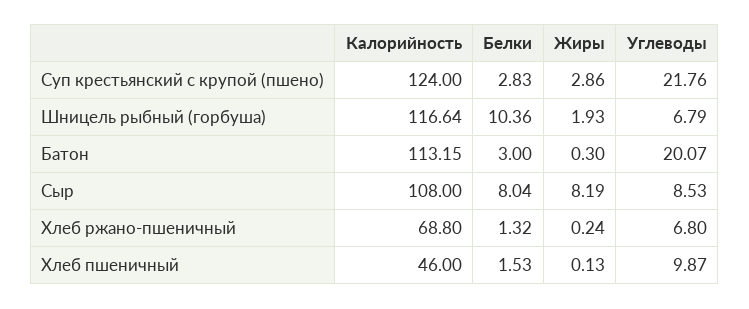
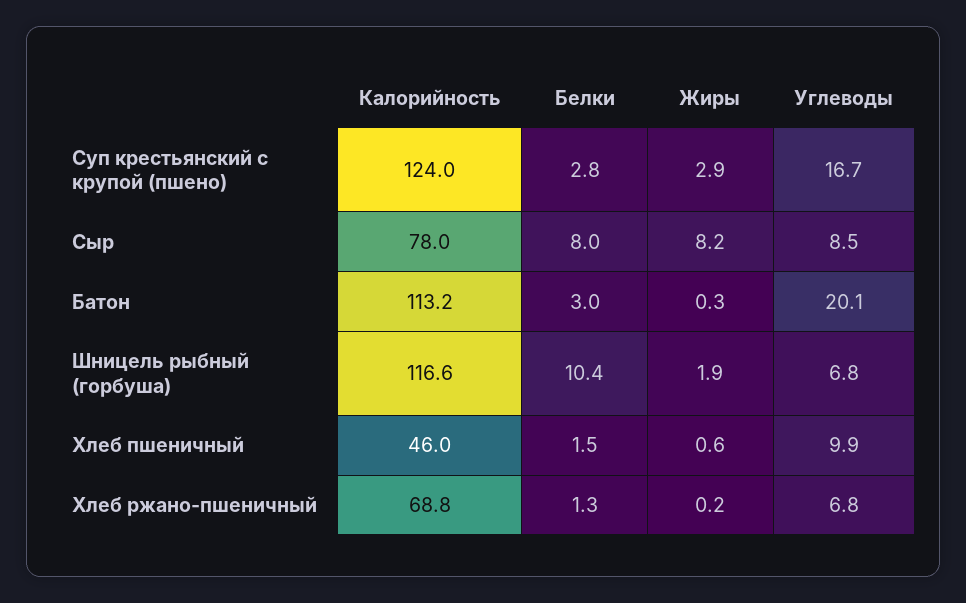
  {
    "Калорийность": {
      "Суп крестьянский с крупой (пшено)": 124,
      "Шницель рыбный (горбуша)": 116.64,
      "Батон": 113.15,
-     "Сыр": 108,
+     "Сыр": 78,
      "Хлеб ржано-пшеничный": 68.8,
      "Хлеб пшеничный": 46
    },
    "Белки": {
      "Суп крестьянский с крупой (пшено)": 2.83,
      "Шницель рыбный (горбуша)": 10.36,
      "Батон": 3,
      "Сыр": 8.04,
      "Хлеб ржано-пшеничный": 1.32,
      "Хлеб пшеничный": 1.53
    },
    "Жиры": {
      "Суп крестьянский с крупой (пшено)": 2.86,
      "Шницель рыбный (горбуша)": 1.93,
      "Батон": 0.3,
      "Сыр": 8.19,
      "Хлеб ржано-пшеничный": 0.24,
-     "Хлеб пшеничный": 0.13
+     "Хлеб пшеничный": 0.6
    },
    "Углеводы": {
-     "Суп крестьянский с крупой (пшено)": 21.76,
+     "Суп крестьянский с крупой (пшено)": 16.7,
      "Шницель рыбный (горбуша)": 6.79,
      "Батон": 20.07,
      "Сыр": 8.53,
      "Хлеб ржано-пшеничный": 6.8,
      "Хлеб пшеничный": 9.87
    }
  }

